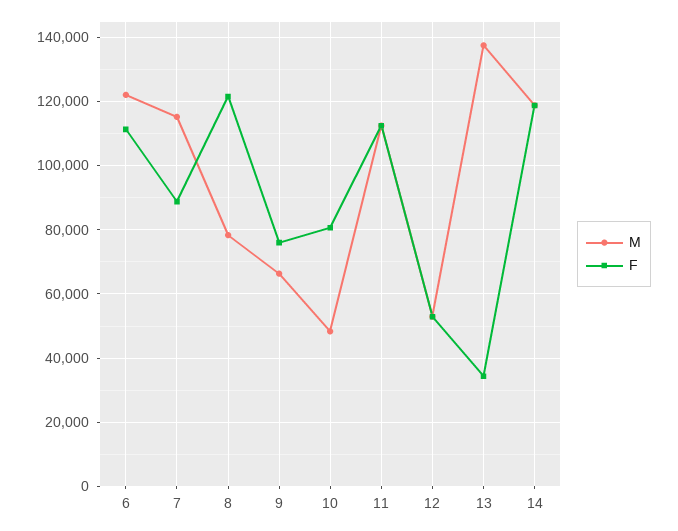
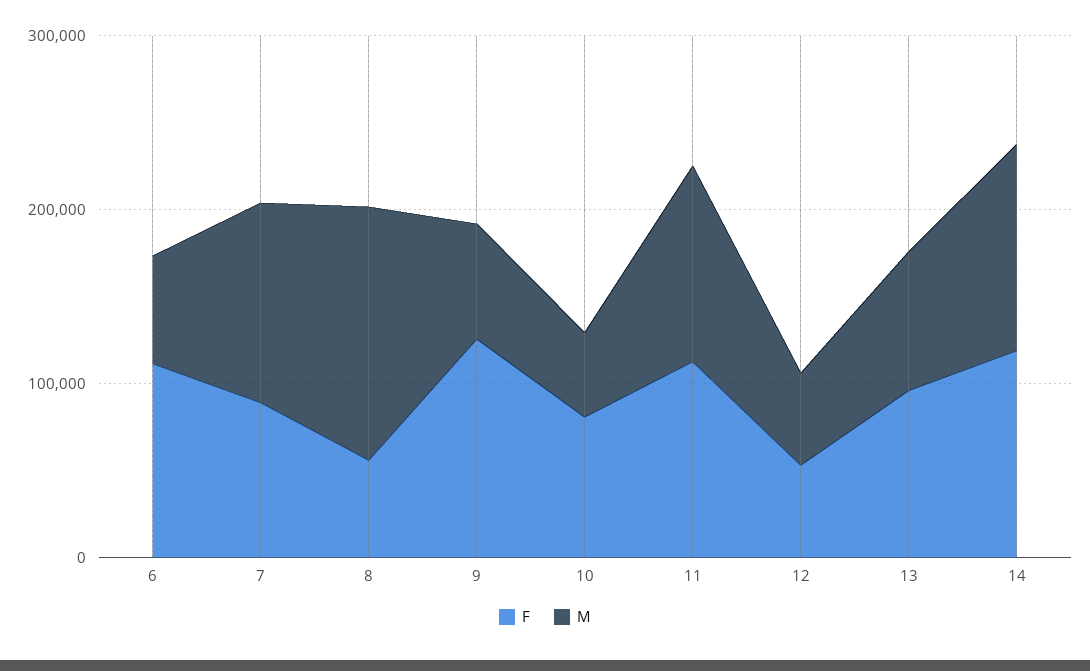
  {
    "M": {
-     "6": 122000,
+     "6": 60000,
      "7": 116000,
-     "8": 78000,
+     "8": 140000,
      "9": 66000,
      "10": 48000,
      "11": 112000,
      "12": 52000,
-     "13": 138000,
+     "13": 80000,
      "14": 118000
    },
    "F": {
      "6": 112000,
      "7": 88000,
-     "8": 122000,
+     "8": 60000,
-     "9": 76000,
+     "9": 120000,
      "10": 80000,
      "11": 112000,
      "12": 52000,
-     "13": 34000,
+     "13": 100000,
      "14": 118000
    }
  }

